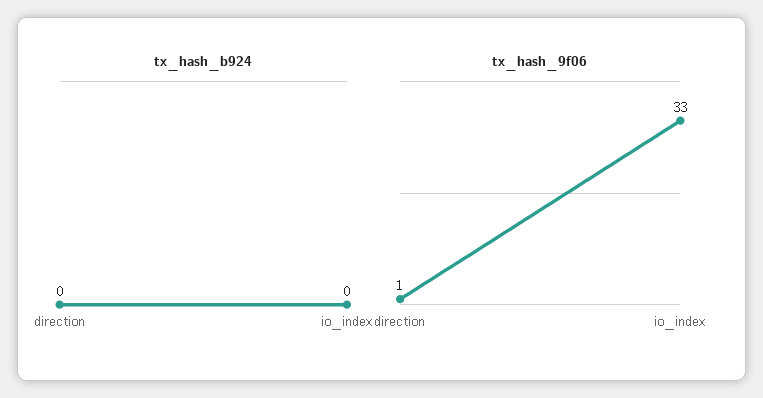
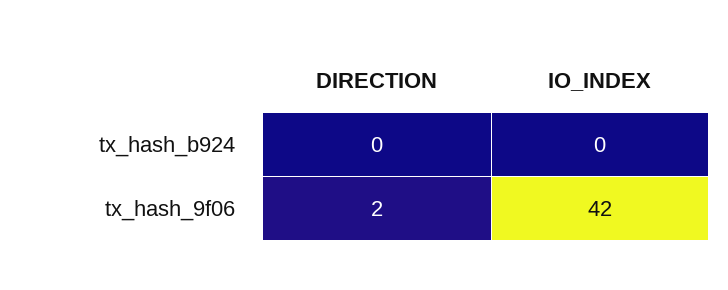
  {
    "tx_hash_b924": {
      "direction": 0,
      "io_index": 0
    },
    "tx_hash_9f06": {
-     "direction": 1,
+     "direction": 2,
-     "io_index": 33
+     "io_index": 42
    }
  }

